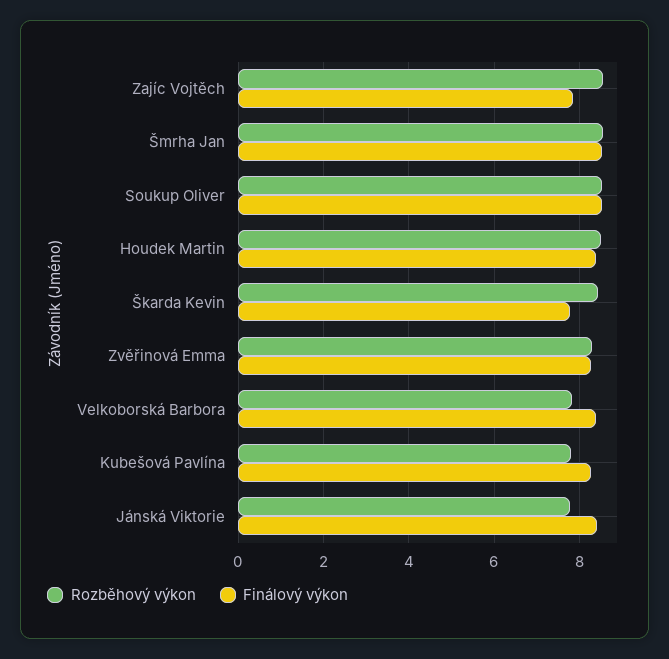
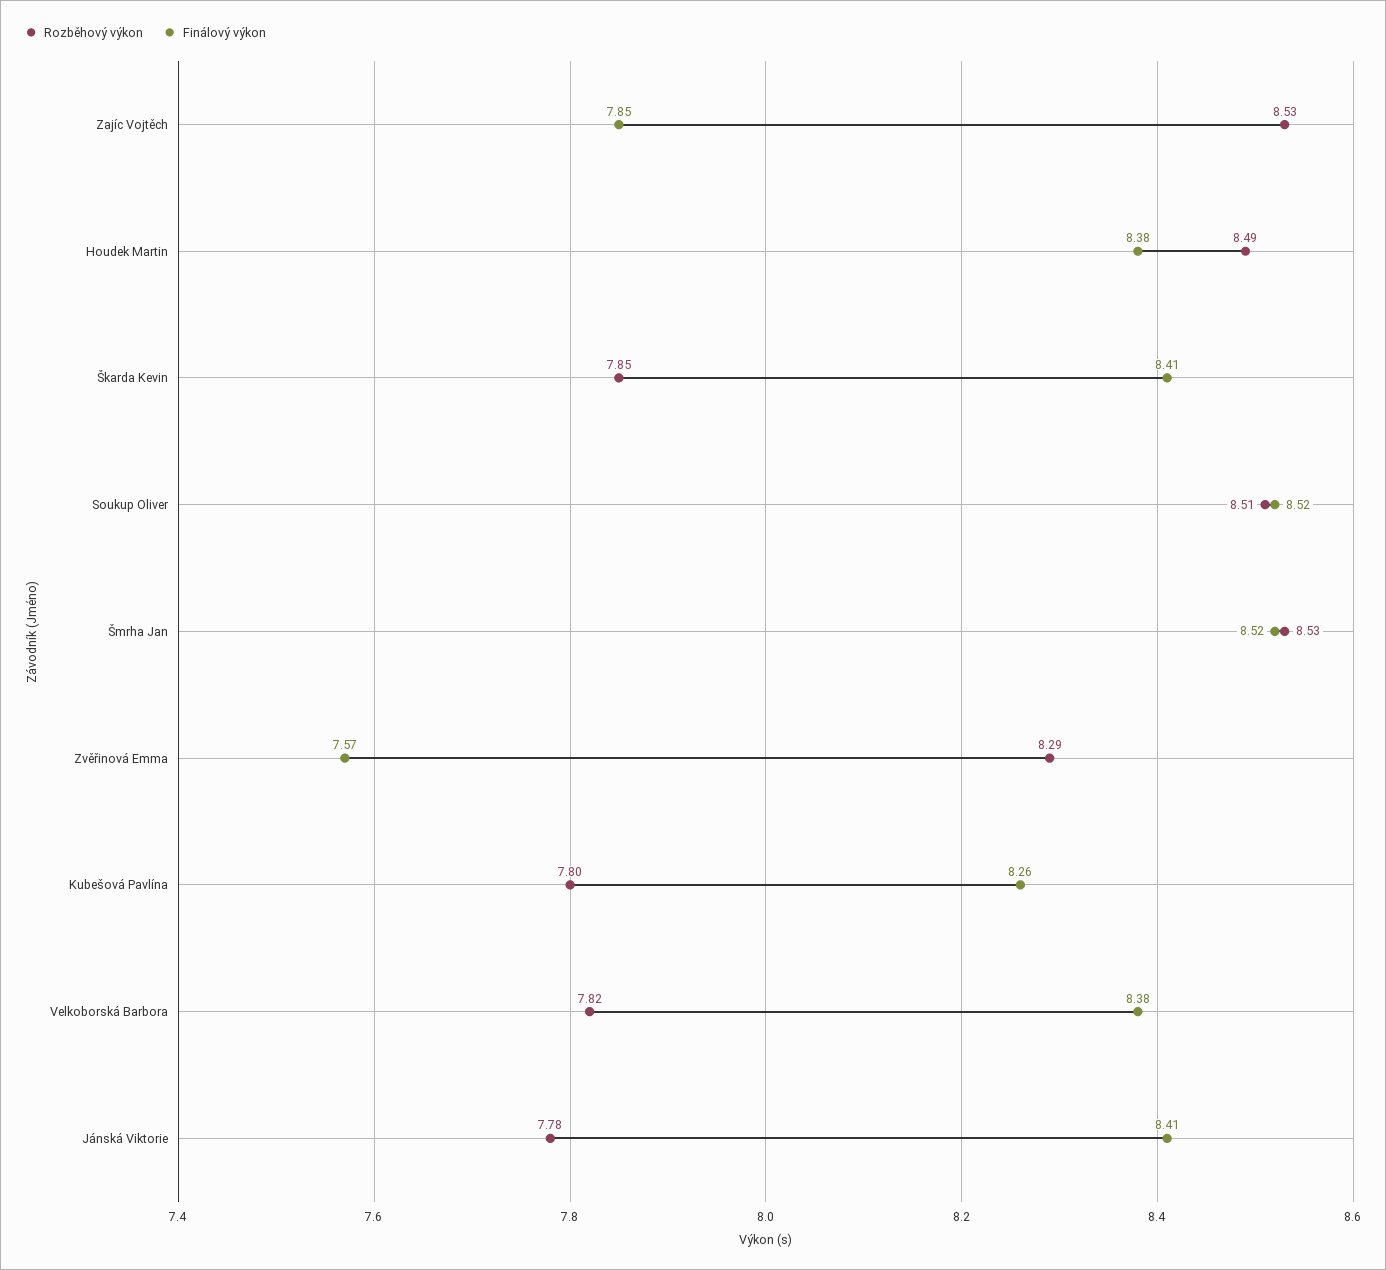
  {
    "Rozběhový výkon": {
      "Zajíc Vojtěch": 8.53,
      "Šmrha Jan": 8.53,
      "Soukup Oliver": 8.51,
      "Houdek Martin": 8.49,
-     "Škarda Kevin": 8.4,
+     "Škarda Kevin": 7.85,
      "Zvěřinová Emma": 8.29,
      "Velkoborská Barbora": 7.82,
      "Kubešová Pavlína": 7.8,
      "Jánská Viktorie": 7.78
    },
    "Finálový výkon": {
      "Zajíc Vojtěch": 7.85,
      "Šmrha Jan": 8.52,
      "Soukup Oliver": 8.52,
      "Houdek Martin": 8.38,
-     "Škarda Kevin": 7.8,
+     "Škarda Kevin": 8.41,
-     "Zvěřinová Emma": 8.2,
+     "Zvěřinová Emma": 7.57,
      "Velkoborská Barbora": 8.38,
      "Kubešová Pavlína": 8.26,
      "Jánská Viktorie": 8.41
    }
  }

